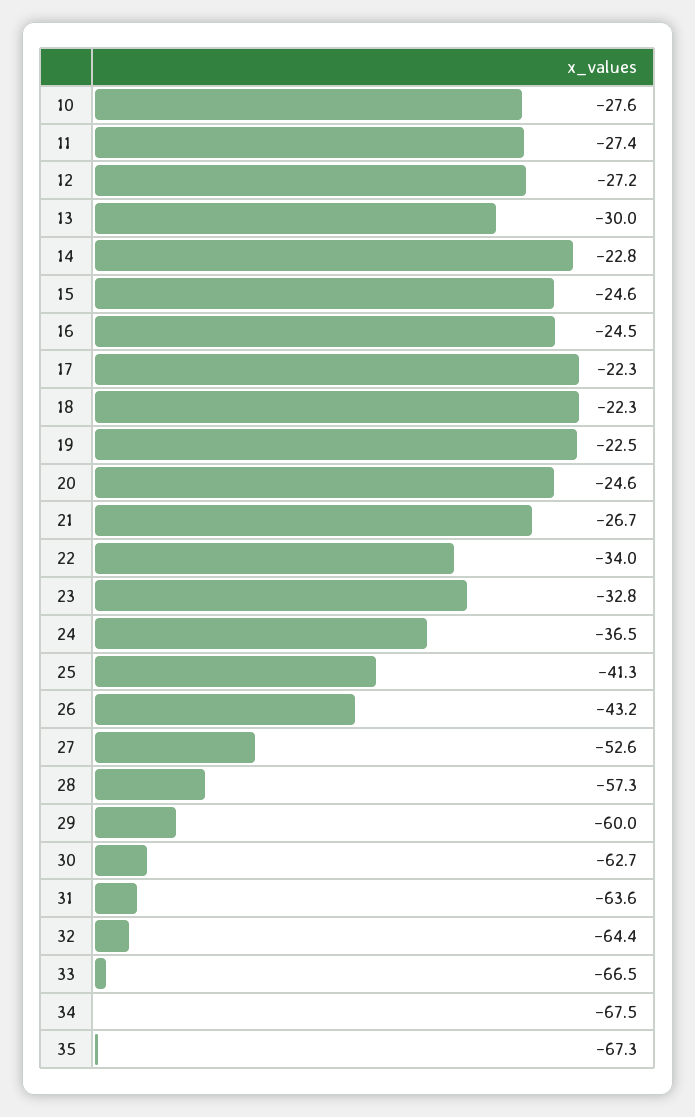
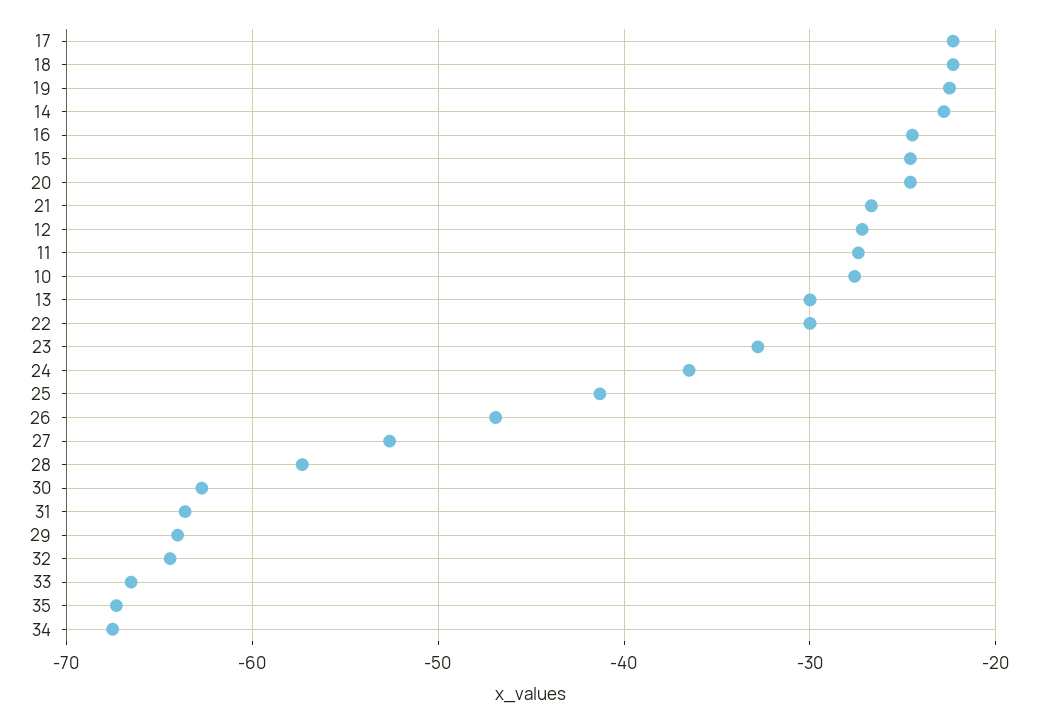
  {
    "10": -27.6,
    "11": -27.4,
    "12": -27.2,
    "13": -30,
    "14": -22.8,
    "15": -24.6,
    "16": -24.5,
    "17": -22.3,
    "18": -22.3,
    "19": -22.5,
    "20": -24.6,
    "21": -26.7,
-   "22": -34,
+   "22": -30,
    "23": -32.8,
    "24": -36.5,
    "25": -41.3,
-   "26": -43.2,
+   "26": -47,
    "27": -52.6,
    "28": -57.3,
-   "29": -60,
+   "29": -64,
    "30": -62.7,
    "31": -63.6,
    "32": -64.4,
    "33": -66.5,
    "34": -67.5,
    "35": -67.3
  }

